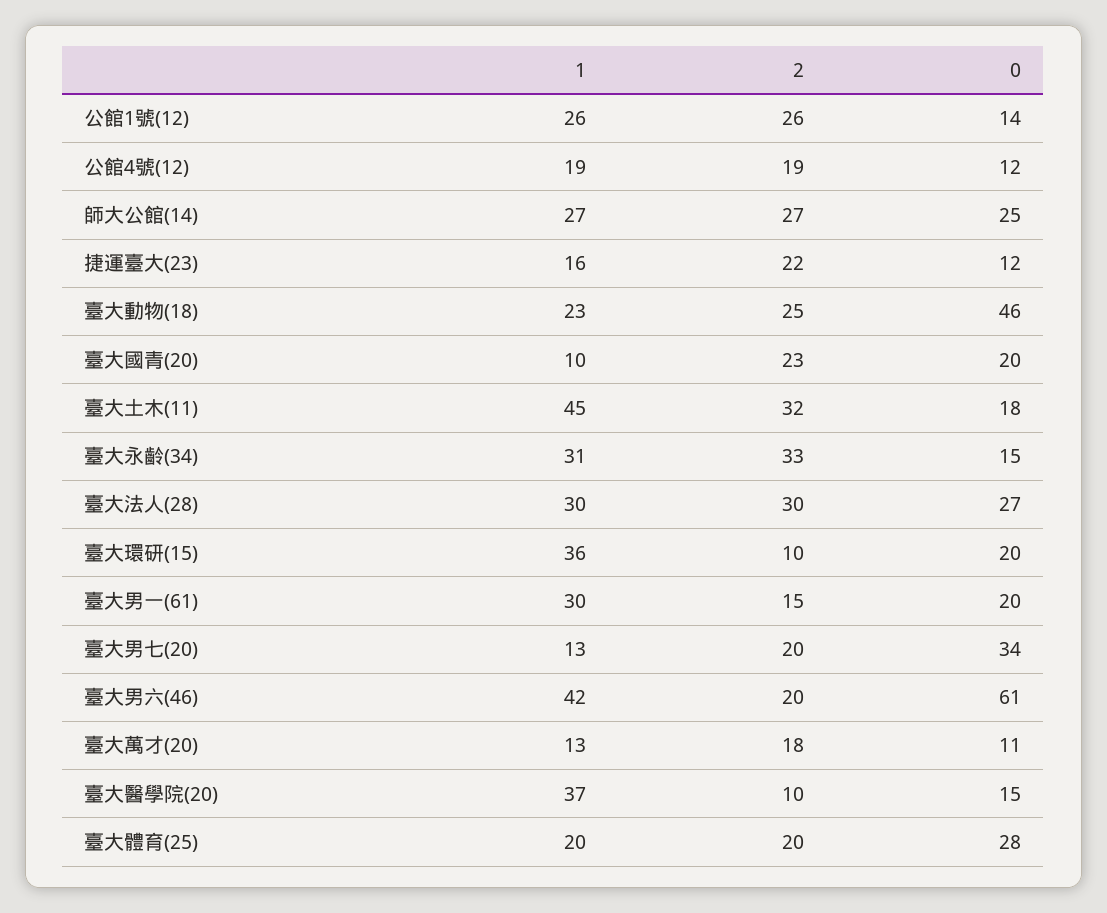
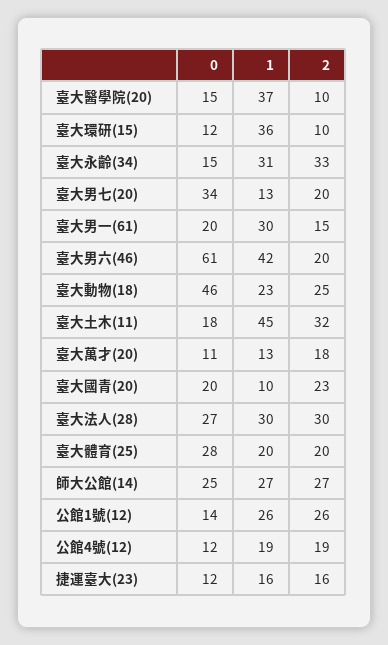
  {
    "1": {
      "公館1號(12)": 26,
      "公館4號(12)": 19,
      "師大公館(14)": 27,
      "捷運臺大(23)": 16,
      "臺大動物(18)": 23,
      "臺大國青(20)": 10,
      "臺大土木(11)": 45,
      "臺大永齡(34)": 31,
      "臺大法人(28)": 30,
      "臺大環研(15)": 36,
      "臺大男一(61)": 30,
      "臺大男七(20)": 13,
      "臺大男六(46)": 42,
      "臺大萬才(20)": 13,
      "臺大醫學院(20)": 37,
      "臺大體育(25)": 20
    },
    "2": {
      "公館1號(12)": 26,
      "公館4號(12)": 19,
      "師大公館(14)": 27,
-     "捷運臺大(23)": 22,
+     "捷運臺大(23)": 16,
      "臺大動物(18)": 25,
      "臺大國青(20)": 23,
      "臺大土木(11)": 32,
      "臺大永齡(34)": 33,
      "臺大法人(28)": 30,
      "臺大環研(15)": 10,
      "臺大男一(61)": 15,
      "臺大男七(20)": 20,
      "臺大男六(46)": 20,
      "臺大萬才(20)": 18,
      "臺大醫學院(20)": 10,
      "臺大體育(25)": 20
    },
    "0": {
      "公館1號(12)": 14,
      "公館4號(12)": 12,
      "師大公館(14)": 25,
      "捷運臺大(23)": 12,
      "臺大動物(18)": 46,
      "臺大國青(20)": 20,
      "臺大土木(11)": 18,
      "臺大永齡(34)": 15,
      "臺大法人(28)": 27,
-     "臺大環研(15)": 20,
+     "臺大環研(15)": 12,
      "臺大男一(61)": 20,
      "臺大男七(20)": 34,
      "臺大男六(46)": 61,
      "臺大萬才(20)": 11,
      "臺大醫學院(20)": 15,
      "臺大體育(25)": 28
    }
  }

